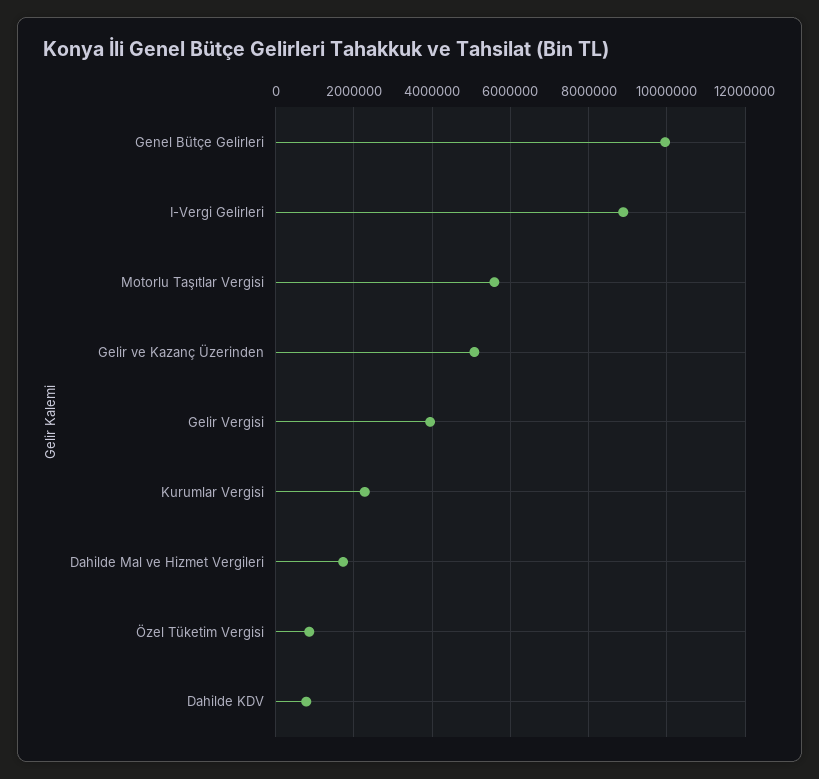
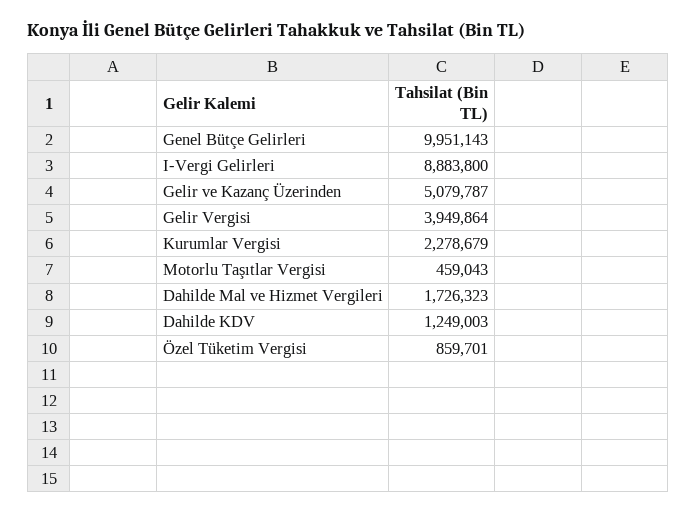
  {
    "Genel Bütçe Gelirleri": 9951143,
    "I-Vergi Gelirleri": 8883800,
-   "Motorlu Taşıtlar Vergisi": 5600000,
+   "Motorlu Taşıtlar Vergisi": 459043,
    "Gelir ve Kazanç Üzerinden": 5079787,
    "Gelir Vergisi": 3949864,
    "Kurumlar Vergisi": 2278679,
    "Dahilde Mal ve Hizmet Vergileri": 1726323,
    "Özel Tüketim Vergisi": 859701,
-   "Dahilde KDV": 800000
+   "Dahilde KDV": 1249003
  }

